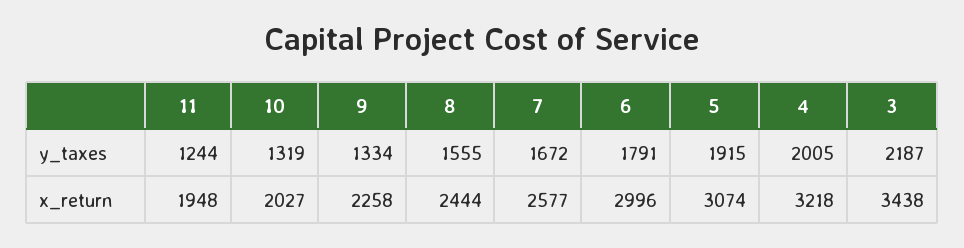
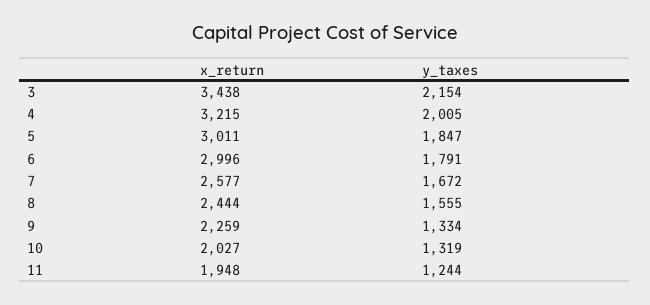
  {
    "11": {
      "y_taxes": 1244,
      "x_return": 1948
    },
    "10": {
      "y_taxes": 1319,
      "x_return": 2027
    },
    "9": {
      "y_taxes": 1334,
-     "x_return": 2258
+     "x_return": 2259
    },
    "8": {
      "y_taxes": 1555,
      "x_return": 2444
    },
    "7": {
      "y_taxes": 1672,
      "x_return": 2577
    },
    "6": {
      "y_taxes": 1791,
      "x_return": 2996
    },
    "5": {
-     "y_taxes": 1915,
+     "y_taxes": 1847,
-     "x_return": 3074
+     "x_return": 3011
    },
    "4": {
      "y_taxes": 2005,
-     "x_return": 3218
+     "x_return": 3215
    },
    "3": {
-     "y_taxes": 2187,
+     "y_taxes": 2154,
      "x_return": 3438
    }
  }

